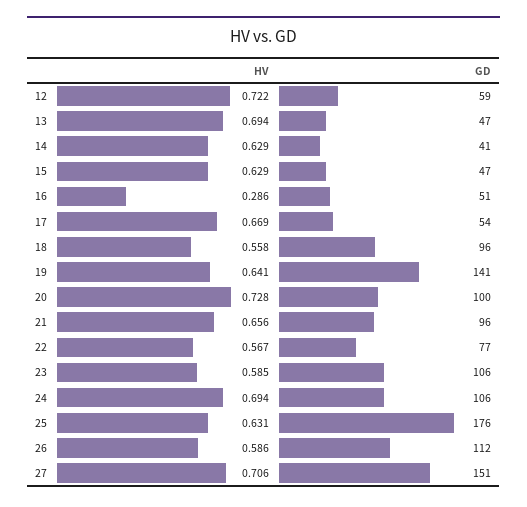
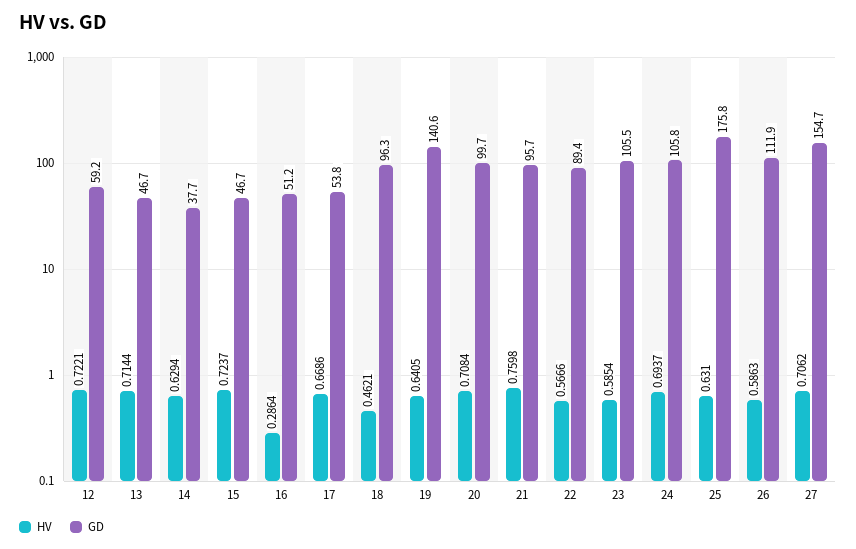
  {
    "HV": {
      "12": 0.7221,
-     "13": 0.694,
+     "13": 0.7144,
      "14": 0.6294,
-     "15": 0.629,
+     "15": 0.7237,
      "16": 0.2864,
      "17": 0.6686,
-     "18": 0.558,
+     "18": 0.4621,
      "19": 0.6405,
-     "20": 0.728,
+     "20": 0.7084,
-     "21": 0.656,
+     "21": 0.7598,
      "22": 0.5666,
      "23": 0.5854,
      "24": 0.6937,
      "25": 0.631,
      "26": 0.5863,
      "27": 0.7062
    },
    "GD": {
      "12": 59.2,
      "13": 46.7,
-     "14": 41,
+     "14": 37.7,
      "15": 46.7,
      "16": 51.2,
      "17": 53.8,
      "18": 96.3,
      "19": 140.6,
      "20": 99.7,
      "21": 95.7,
-     "22": 77,
+     "22": 89.4,
      "23": 105.5,
      "24": 105.8,
      "25": 175.8,
      "26": 111.9,
-     "27": 151
+     "27": 154.7
    }
  }

